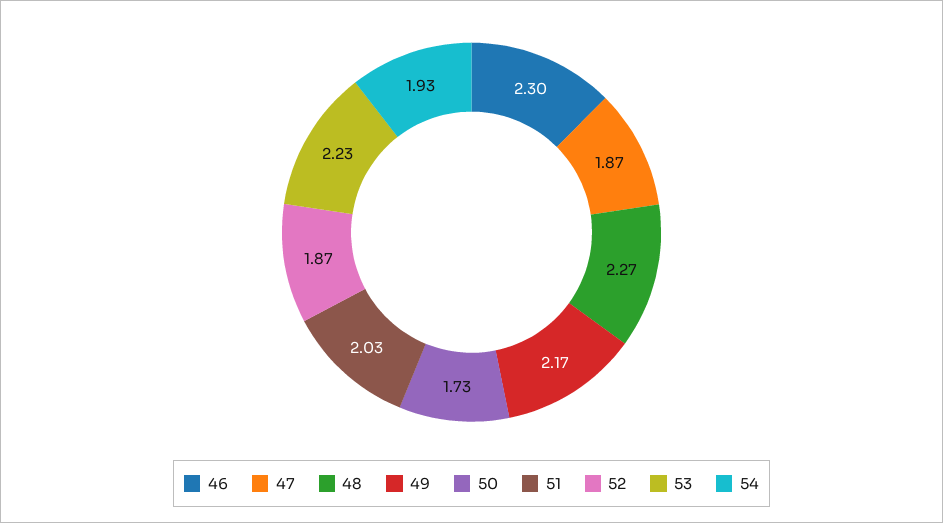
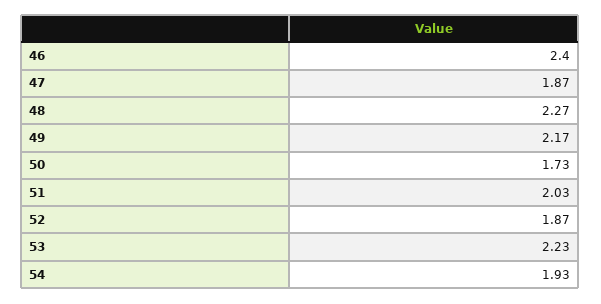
  {
-   "46": 2.3,
+   "46": 2.4,
    "47": 1.87,
    "48": 2.27,
    "49": 2.17,
    "50": 1.73,
    "51": 2.03,
    "52": 1.87,
    "53": 2.23,
    "54": 1.93
  }

